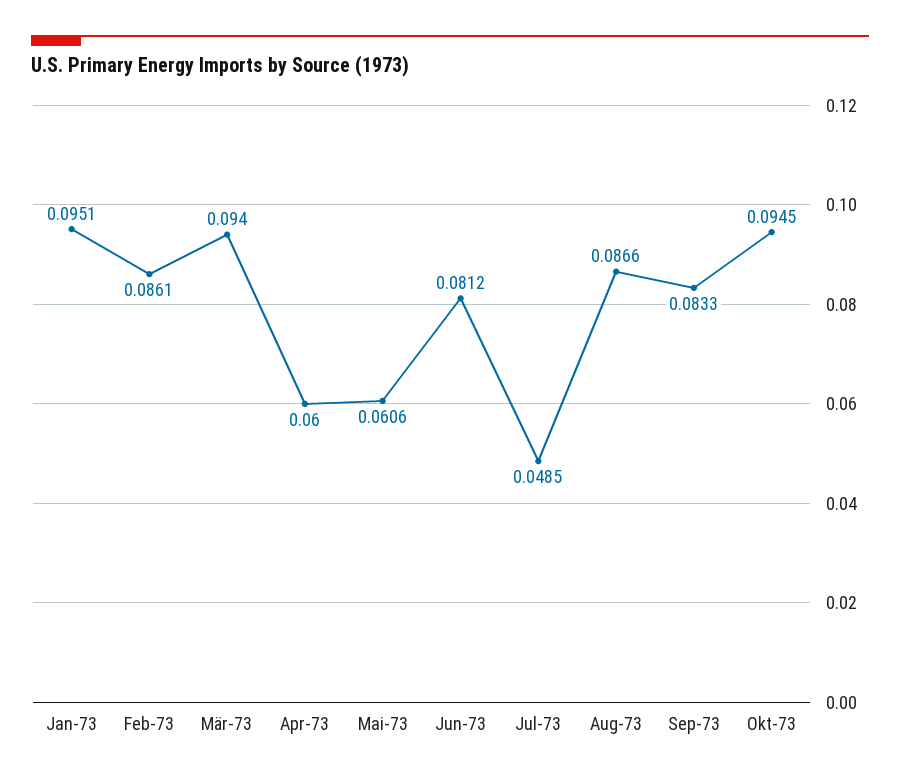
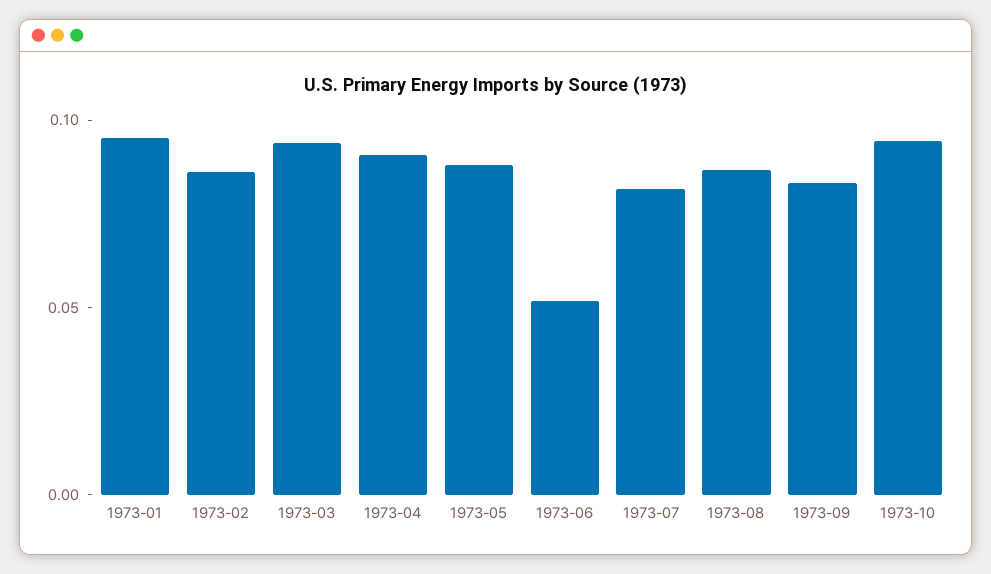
  {
    "Jan-73": 0.0951,
    "Feb-73": 0.0861,
    "Mär-73": 0.094,
-   "Apr-73": 0.06,
+   "Apr-73": 0.09,
-   "Mai-73": 0.0606,
+   "Mai-73": 0.09,
-   "Jun-73": 0.0812,
+   "Jun-73": 0.05,
-   "Jul-73": 0.0485,
+   "Jul-73": 0.08,
    "Aug-73": 0.0866,
    "Sep-73": 0.0833,
    "Okt-73": 0.0945
  }

